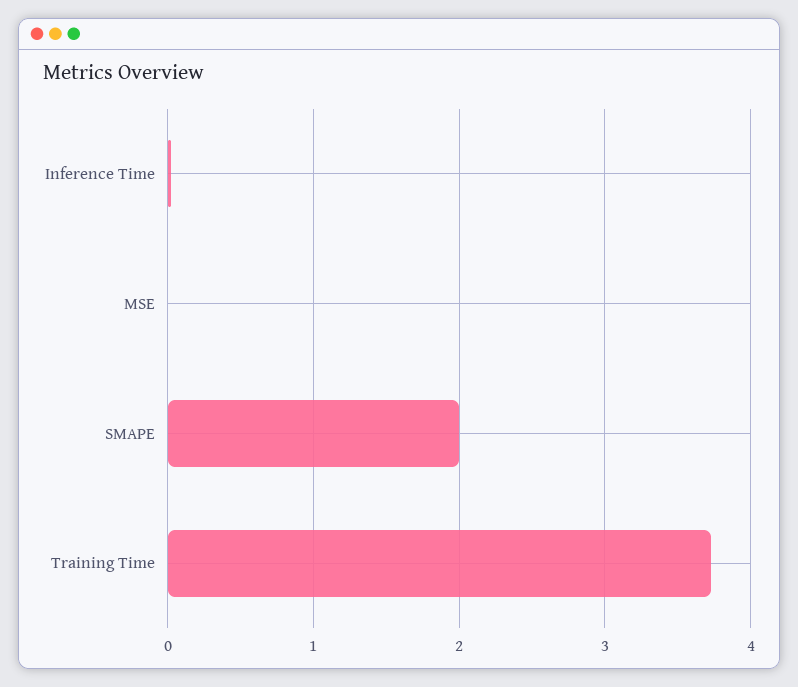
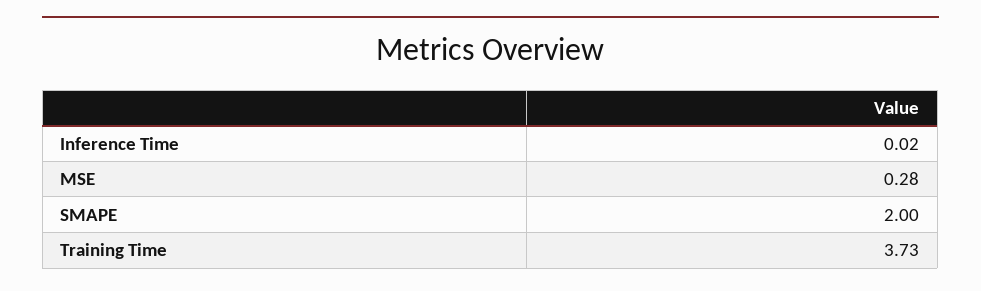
  {
    "Inference Time": 0.02,
-   "MSE": 0,
+   "MSE": 0.28,
    "SMAPE": 2,
    "Training Time": 3.73
  }

